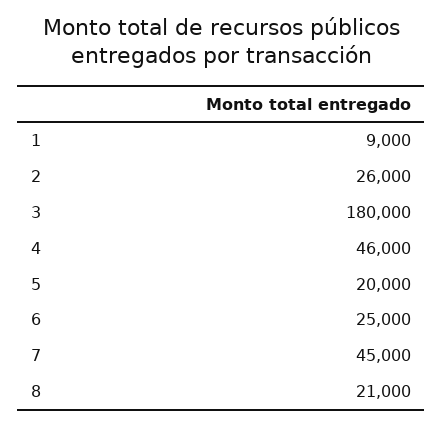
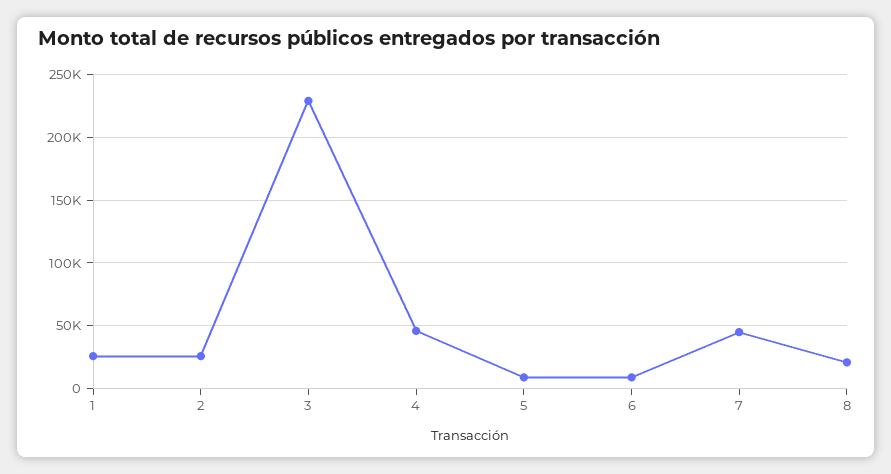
  {
-   "1": 9000,
+   "1": 25000,
    "2": 26000,
-   "3": 180000,
+   "3": 230000,
    "4": 46000,
-   "5": 20000,
+   "5": 10000,
-   "6": 25000,
+   "6": 10000,
    "7": 45000,
    "8": 21000
  }

